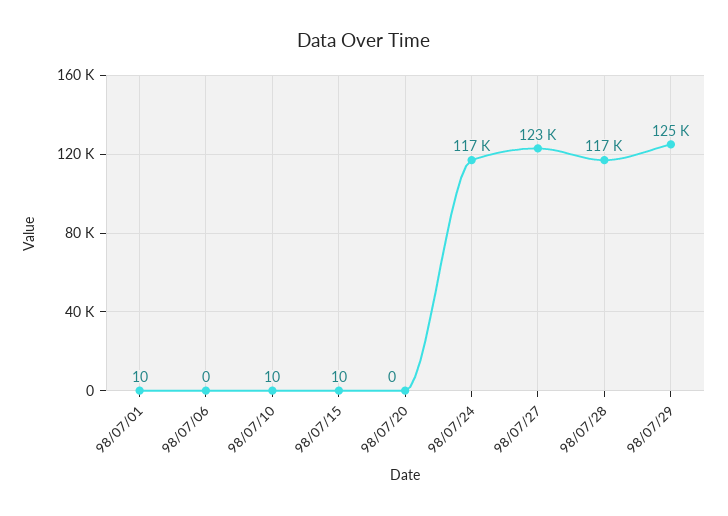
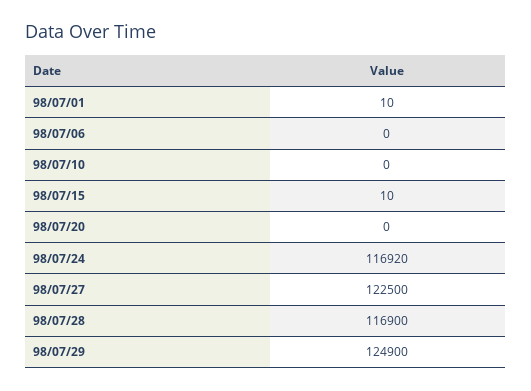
  {
    "98/07/01": 10,
    "98/07/06": 0,
-   "98/07/10": 10,
+   "98/07/10": 0,
    "98/07/15": 10,
    "98/07/20": 0,
    "98/07/24": 116920,
    "98/07/27": 122500,
    "98/07/28": 116900,
    "98/07/29": 124900
  }

